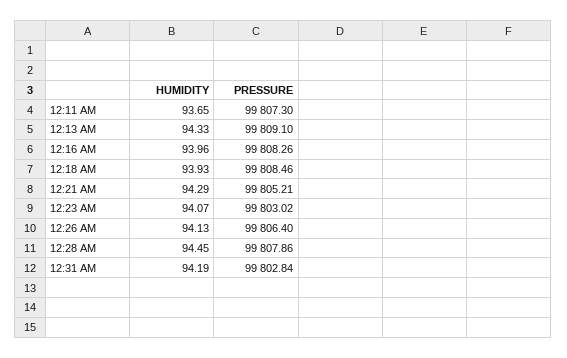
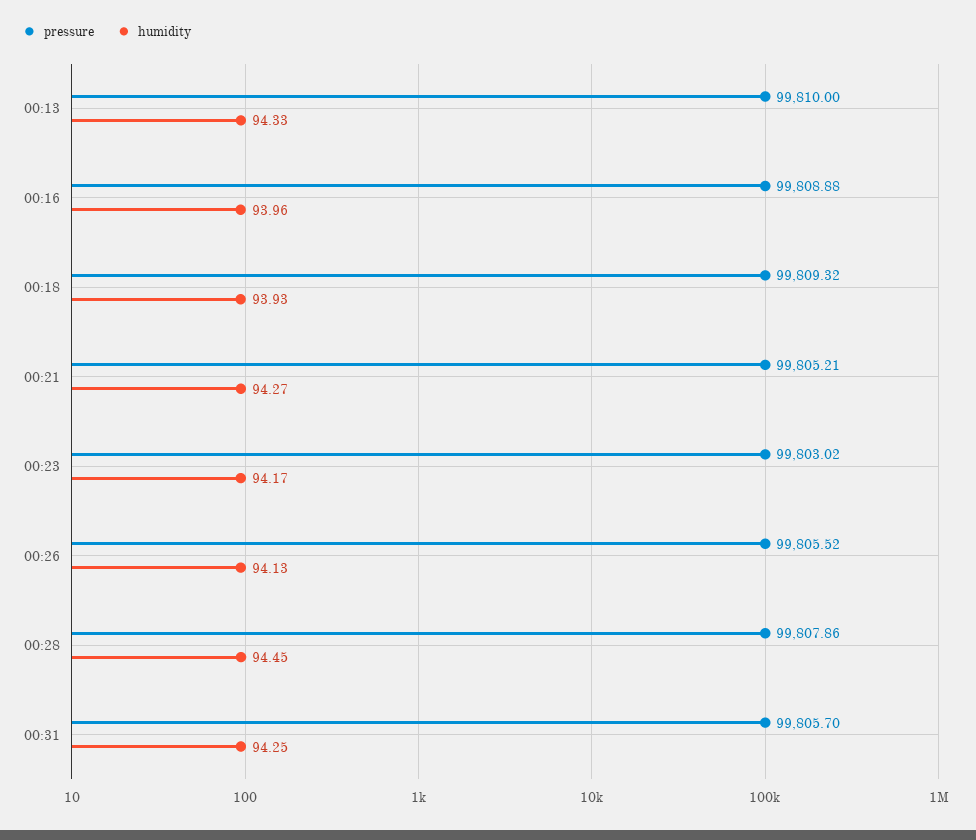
  {
    "HUMIDITY": {
-     "12:11 AM": 93.65,
      "12:13 AM": 94.33,
      "12:16 AM": 93.96,
      "12:18 AM": 93.93,
-     "12:21 AM": 94.29,
+     "12:21 AM": 94.27,
-     "12:23 AM": 94.07,
+     "12:23 AM": 94.17,
      "12:26 AM": 94.13,
      "12:28 AM": 94.45,
-     "12:31 AM": 94.19
+     "12:31 AM": 94.25
    },
    "PRESSURE": {
-     "12:11 AM": 99807.3,
-     "12:13 AM": 99809.1,
+     "12:13 AM": 99810,
-     "12:16 AM": 99808.26,
+     "12:16 AM": 99808.88,
-     "12:18 AM": 99808.46,
+     "12:18 AM": 99809.32,
      "12:21 AM": 99805.21,
      "12:23 AM": 99803.02,
-     "12:26 AM": 99806.4,
+     "12:26 AM": 99805.52,
      "12:28 AM": 99807.86,
-     "12:31 AM": 99802.84
+     "12:31 AM": 99805.7
    }
  }

